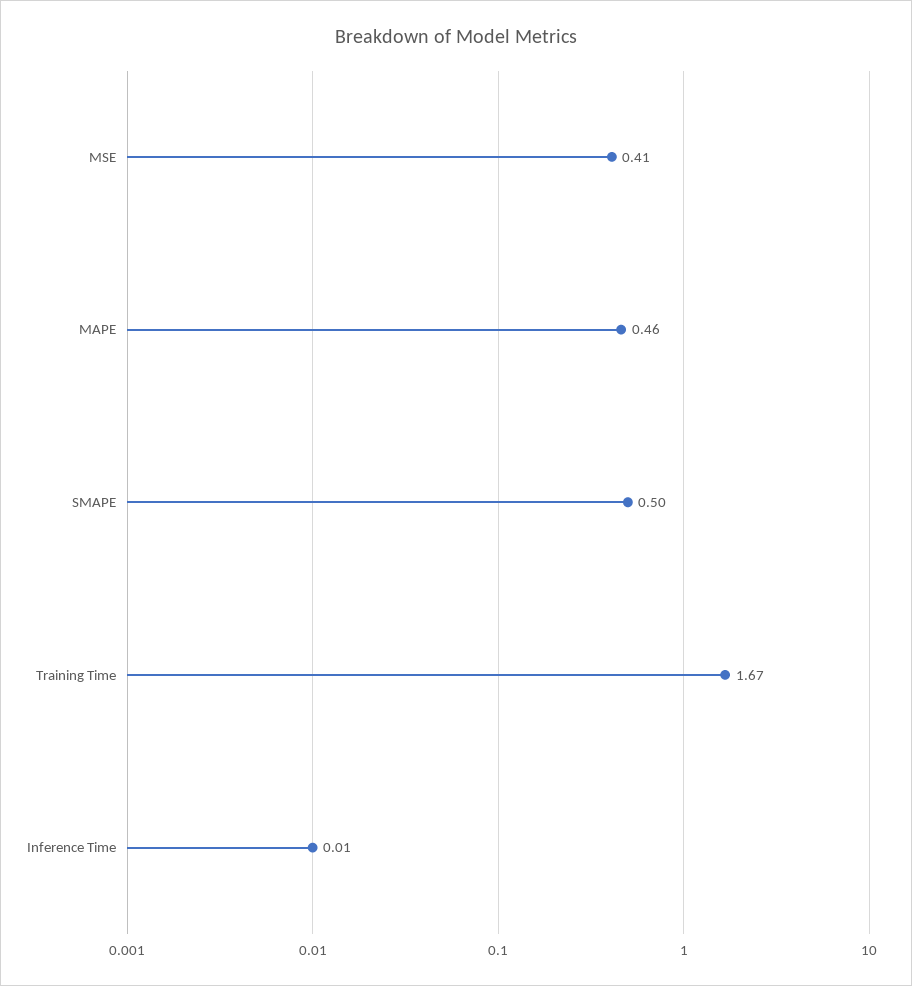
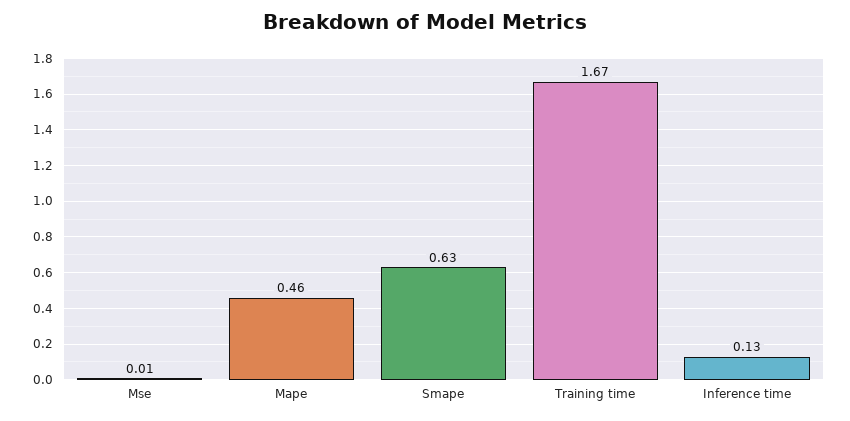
  {
-   "MSE": 0.41,
+   "MSE": 0.01,
    "MAPE": 0.46,
-   "SMAPE": 0.5,
+   "SMAPE": 0.63,
    "Training Time": 1.67,
-   "Inference Time": 0.01
+   "Inference Time": 0.13
  }

